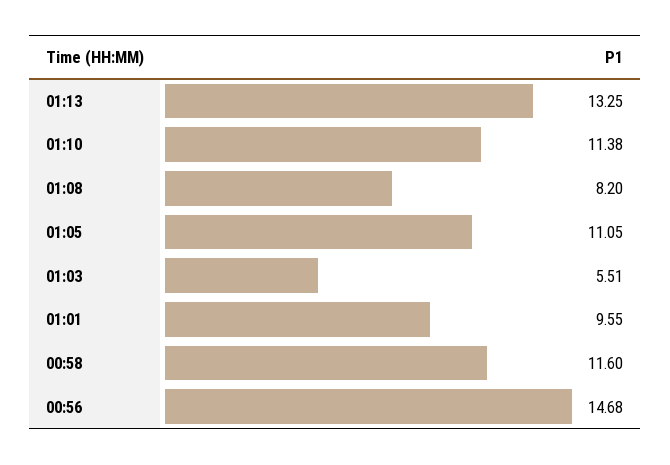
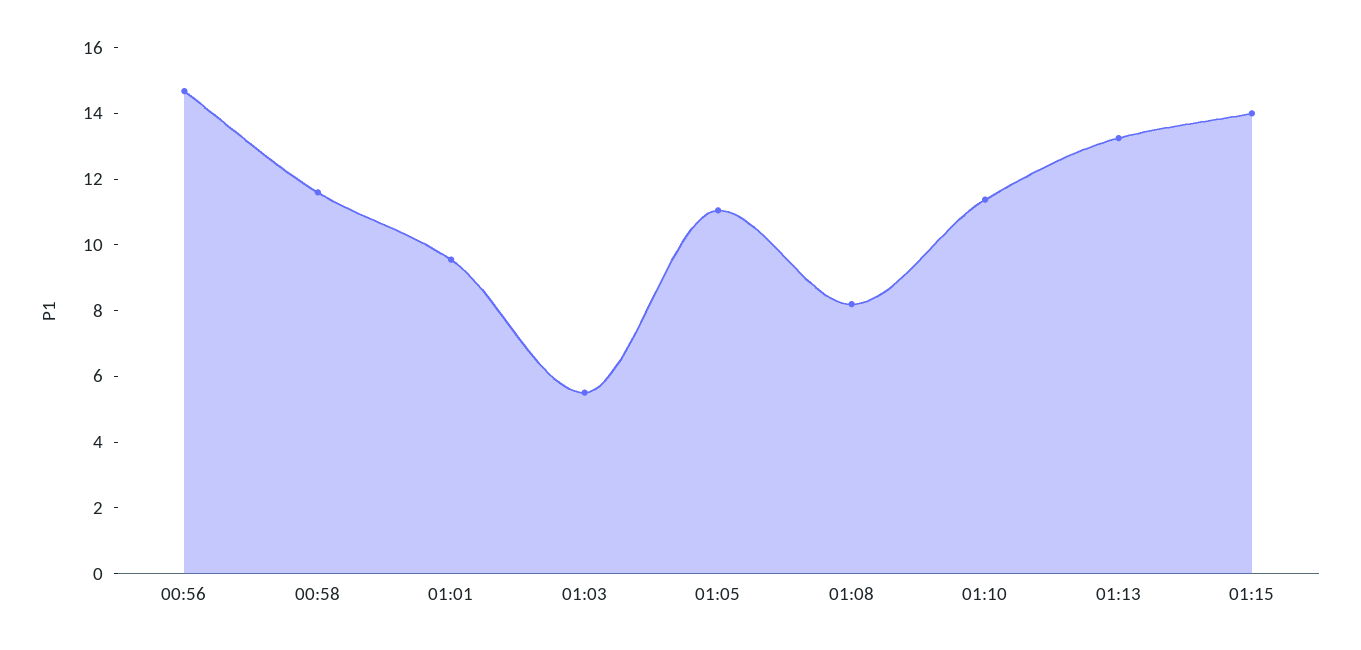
  {
    "01:13": 13.25,
    "01:10": 11.38,
    "01:08": 8.2,
    "01:05": 11.05,
    "01:03": 5.51,
    "01:01": 9.55,
    "00:58": 11.6,
-   "00:56": 14.68
+   "00:56": 14.68,
+   "01:15": 14
  }

